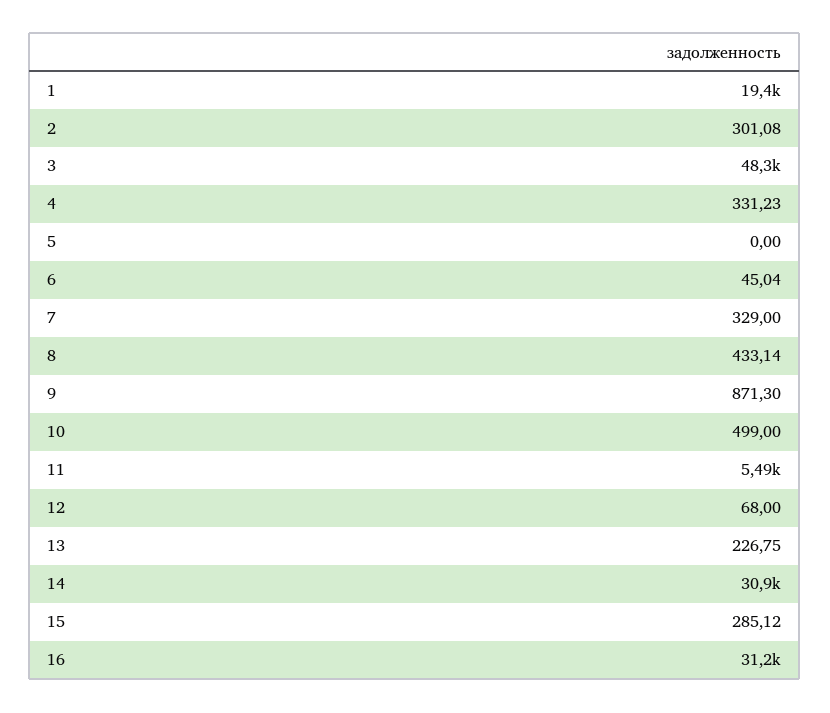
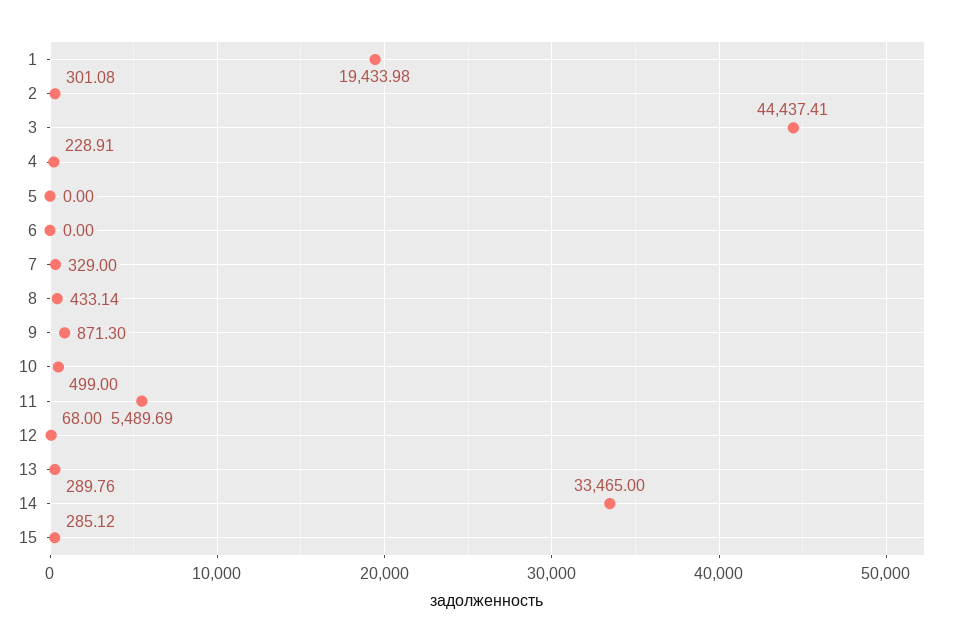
  {
    "1": 19433.98,
    "2": 301.08,
-   "3": 48300,
+   "3": 44437.41,
-   "4": 331.23,
+   "4": 228.91,
    "5": 0,
-   "6": 45.04,
+   "6": 0,
    "7": 329,
    "8": 433.14,
    "9": 871.3,
    "10": 499,
    "11": 5489.69,
    "12": 68,
-   "13": 226.75,
+   "13": 289.76,
-   "14": 30900,
+   "14": 33465,
-   "15": 285.12,
+   "15": 285.12
-   "16": 31200
  }

